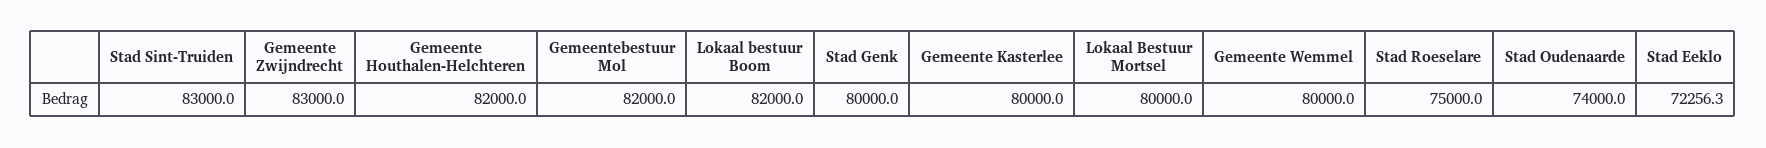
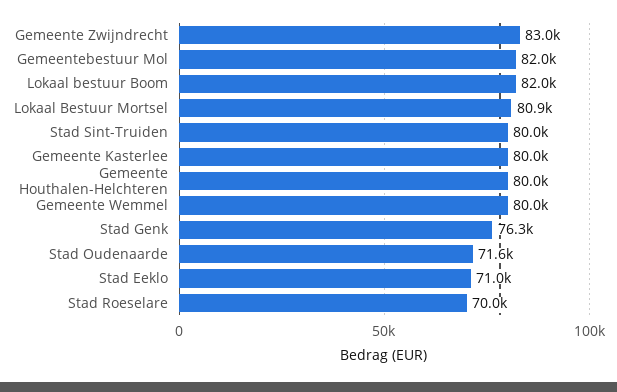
  {
-   "Stad Sint-Truiden": 83000,
+   "Stad Sint-Truiden": 80000,
    "Gemeente Zwijndrecht": 83000,
-   "Gemeente Houthalen-Helchteren": 82000,
+   "Gemeente Houthalen-Helchteren": 80000,
    "Gemeentebestuur Mol": 82000,
    "Lokaal bestuur Boom": 82000,
-   "Stad Genk": 80000,
+   "Stad Genk": 76300,
    "Gemeente Kasterlee": 80000,
-   "Lokaal Bestuur Mortsel": 80000,
+   "Lokaal Bestuur Mortsel": 80900,
    "Gemeente Wemmel": 80000,
-   "Stad Roeselare": 75000,
+   "Stad Roeselare": 70000,
-   "Stad Oudenaarde": 74000,
+   "Stad Oudenaarde": 71600,
-   "Stad Eeklo": 72256.3
+   "Stad Eeklo": 71000
  }

